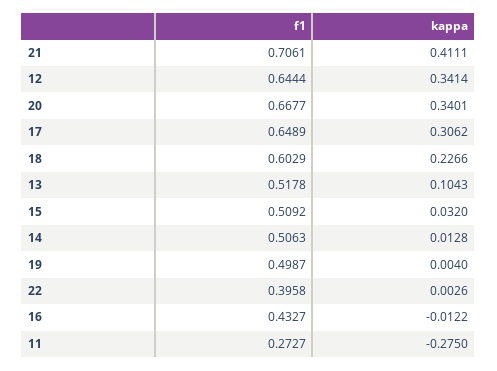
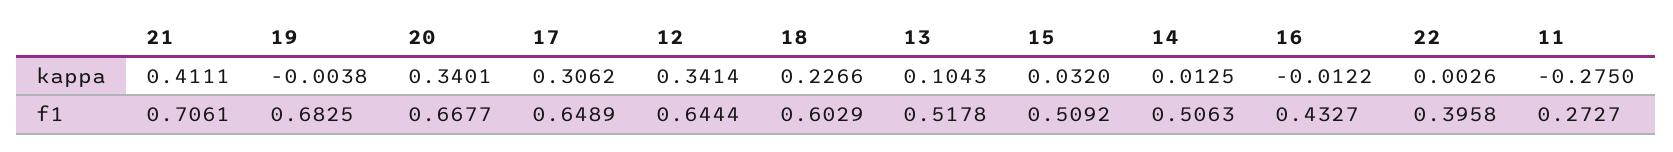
  {
    "f1": {
      "21": 0.7061,
      "12": 0.6444,
      "20": 0.6677,
      "17": 0.6489,
      "18": 0.6029,
      "13": 0.5178,
      "15": 0.5092,
      "14": 0.5063,
-     "19": 0.4987,
+     "19": 0.6825,
      "22": 0.3958,
      "16": 0.4327,
      "11": 0.2727
    },
    "kappa": {
      "21": 0.4111,
      "12": 0.3414,
      "20": 0.3401,
      "17": 0.3062,
      "18": 0.2266,
      "13": 0.1043,
      "15": 0.032,
-     "14": 0.0128,
+     "14": 0.0125,
-     "19": 0.004,
+     "19": -0.0038,
      "22": 0.0026,
      "16": -0.0122,
      "11": -0.275
    }
  }

